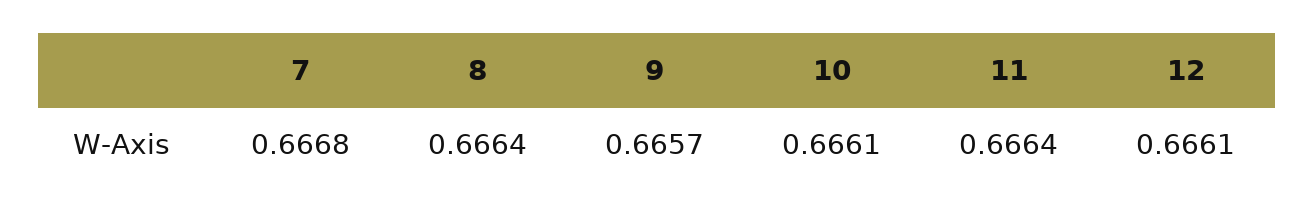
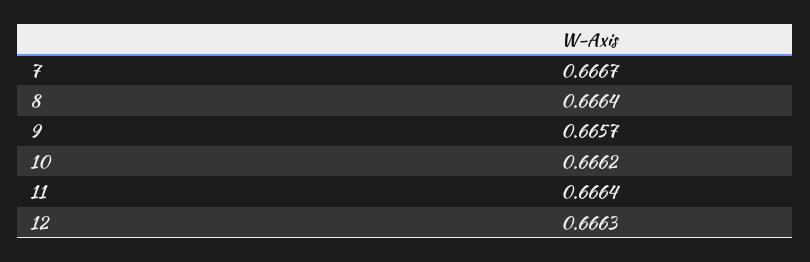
  {
-   "7": 0.6668,
+   "7": 0.6667,
    "8": 0.6664,
    "9": 0.6657,
-   "10": 0.6661,
+   "10": 0.6662,
    "11": 0.6664,
-   "12": 0.6661
+   "12": 0.6663
  }

